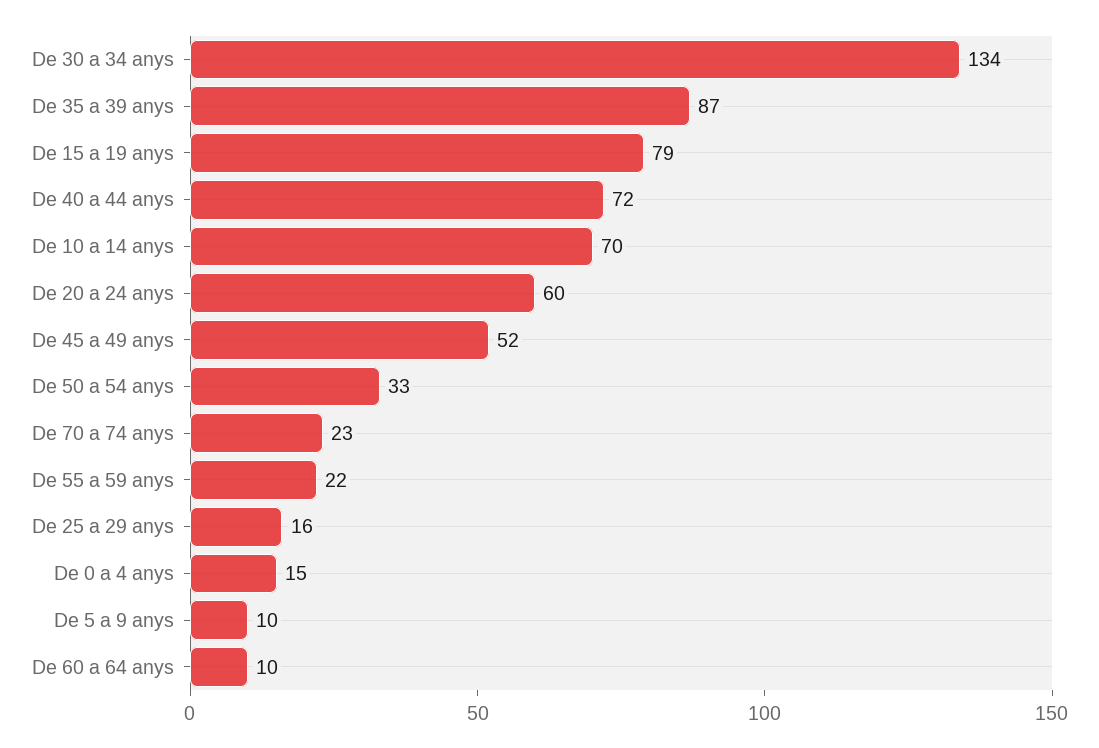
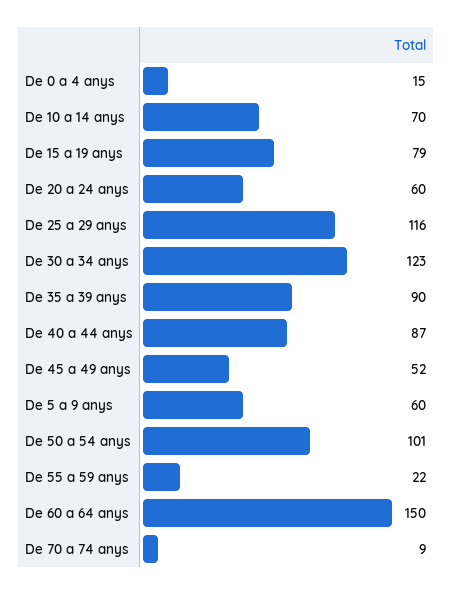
  {
-   "De 30 a 34 anys": 134,
+   "De 30 a 34 anys": 123,
-   "De 35 a 39 anys": 87,
+   "De 35 a 39 anys": 90,
    "De 15 a 19 anys": 79,
-   "De 40 a 44 anys": 72,
+   "De 40 a 44 anys": 87,
    "De 10 a 14 anys": 70,
    "De 20 a 24 anys": 60,
    "De 45 a 49 anys": 52,
-   "De 50 a 54 anys": 33,
+   "De 50 a 54 anys": 101,
-   "De 70 a 74 anys": 23,
+   "De 70 a 74 anys": 9,
    "De 55 a 59 anys": 22,
-   "De 25 a 29 anys": 16,
+   "De 25 a 29 anys": 116,
    "De 0 a 4 anys": 15,
-   "De 5 a 9 anys": 10,
+   "De 5 a 9 anys": 60,
-   "De 60 a 64 anys": 10
+   "De 60 a 64 anys": 150
  }

